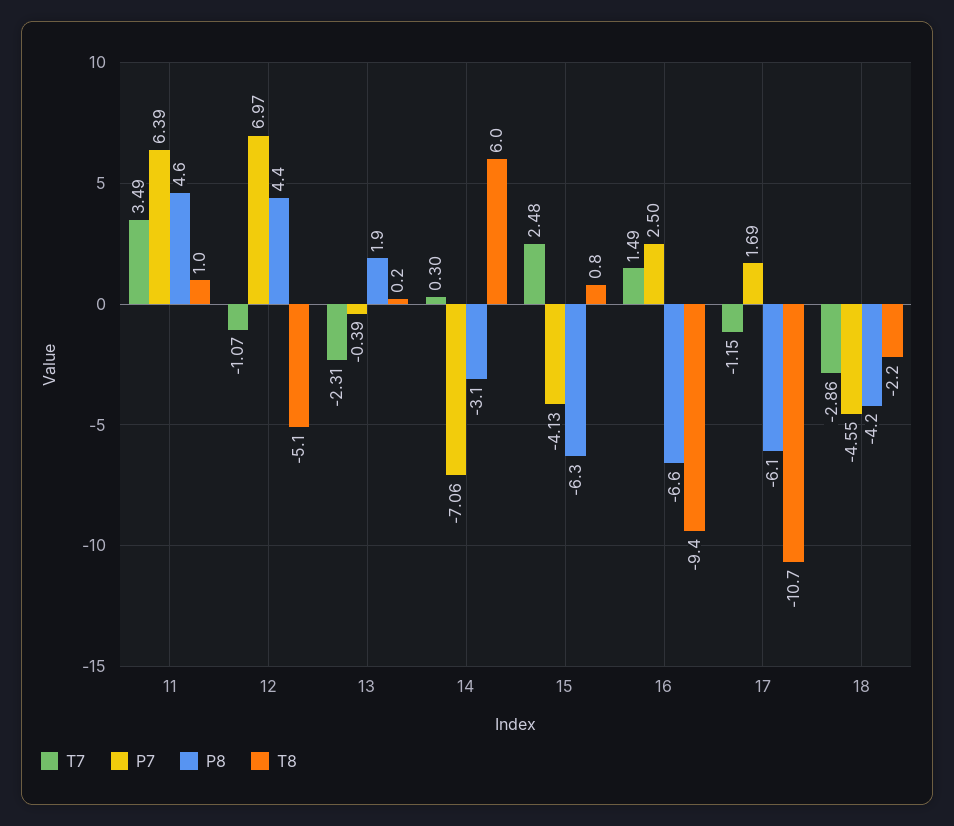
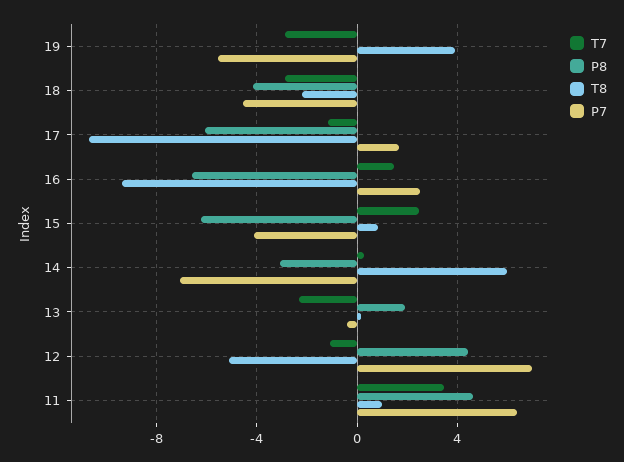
  {
    "T7": {
      "11": 3.49,
      "12": -1.07,
      "13": -2.31,
      "14": 0.3,
      "15": 2.48,
      "16": 1.49,
      "17": -1.15,
-     "18": -2.86
+     "18": -2.86,
+     "19": -3
    },
    "P7": {
      "11": 6.39,
      "12": 6.97,
      "13": -0.39,
      "14": -7.06,
      "15": -4.13,
      "16": 2.5,
      "17": 1.69,
-     "18": -4.55
+     "18": -4.55,
+     "19": -5.5
    },
    "P8": {
      "11": 4.6,
      "12": 4.4,
      "13": 1.9,
      "14": -3.1,
      "15": -6.3,
      "16": -6.6,
      "17": -6.1,
-     "18": -4.2
+     "18": -4.2,
+     "19": 0
    },
    "T8": {
      "11": 1,
      "12": -5.1,
      "13": 0.2,
      "14": 6,
      "15": 0.8,
      "16": -9.4,
      "17": -10.7,
-     "18": -2.2
+     "18": -2.2,
+     "19": 4
    }
  }

